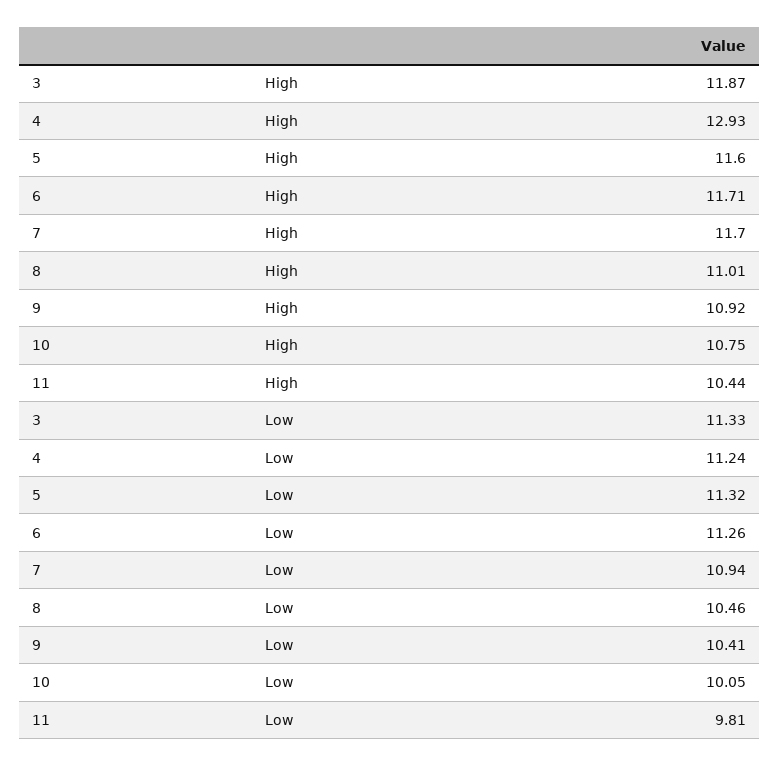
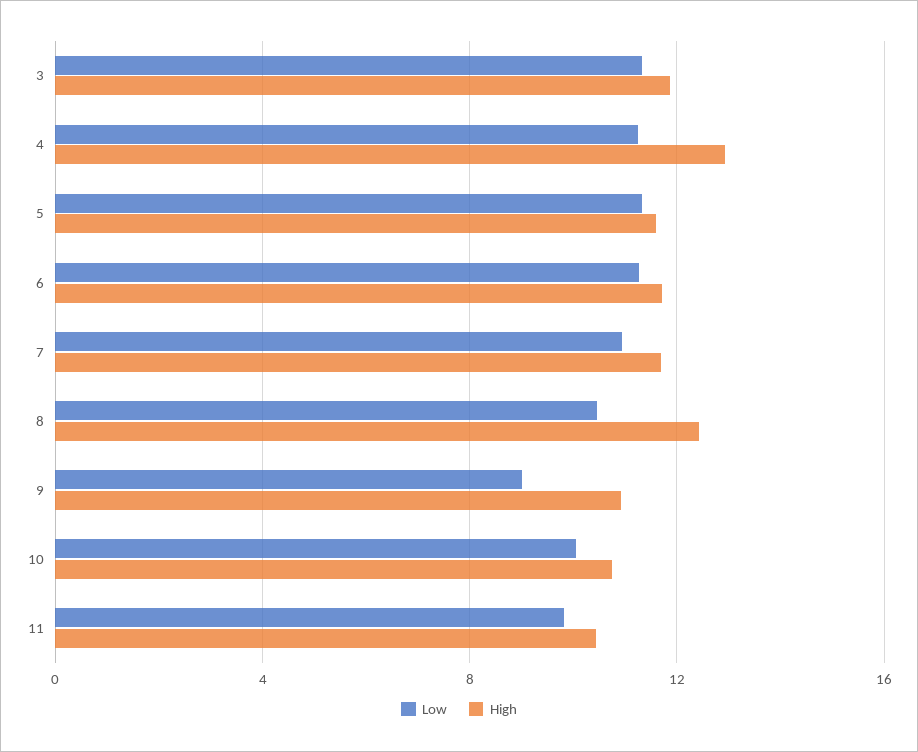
  {
    "High": {
      "3": 11.87,
      "4": 12.93,
      "5": 11.6,
      "6": 11.71,
      "7": 11.7,
-     "8": 11.01,
+     "8": 12.5,
      "9": 10.92,
      "10": 10.75,
      "11": 10.44
    },
    "Low": {
      "3": 11.33,
      "4": 11.24,
      "5": 11.32,
      "6": 11.26,
      "7": 10.94,
      "8": 10.46,
-     "9": 10.41,
+     "9": 9,
      "10": 10.05,
      "11": 9.81
    }
  }

